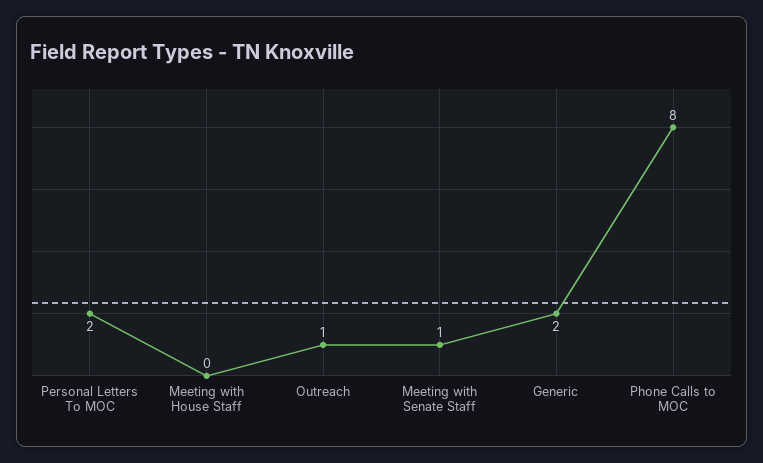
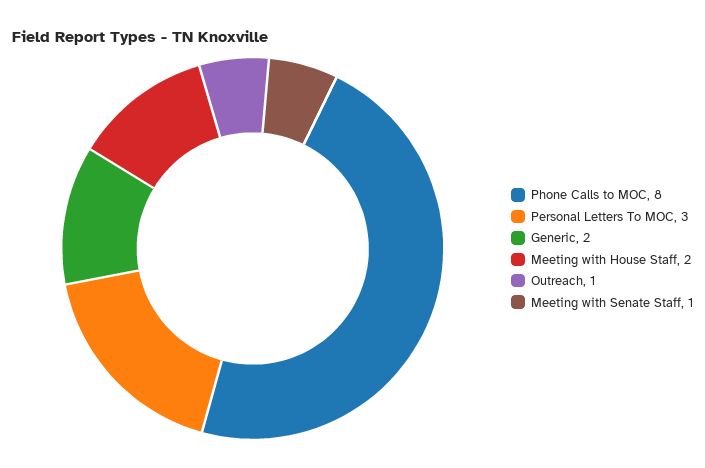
  {
-   "Personal Letters To MOC": 2,
+   "Personal Letters To MOC": 3,
-   "Meeting with House Staff": 0,
+   "Meeting with House Staff": 2,
    "Outreach": 1,
    "Meeting with Senate Staff": 1,
    "Generic": 2,
    "Phone Calls to MOC": 8
  }

